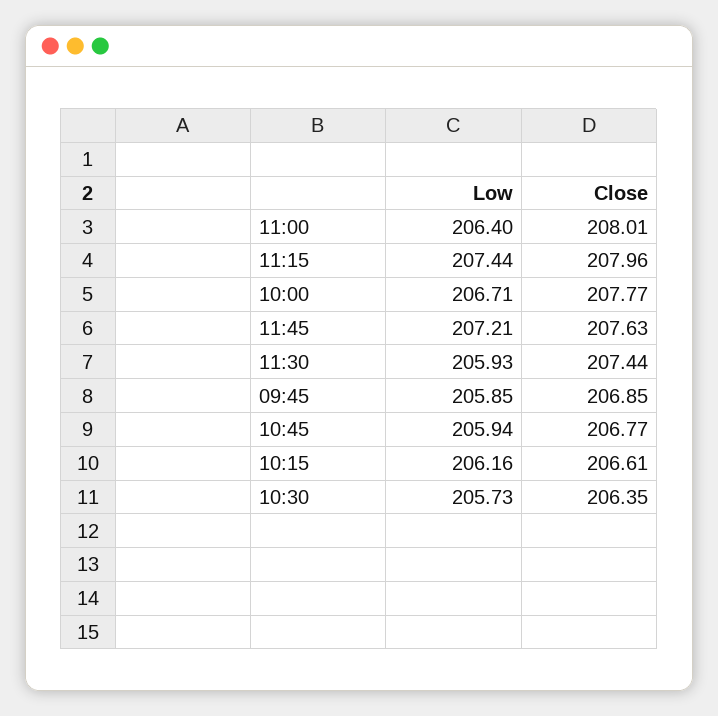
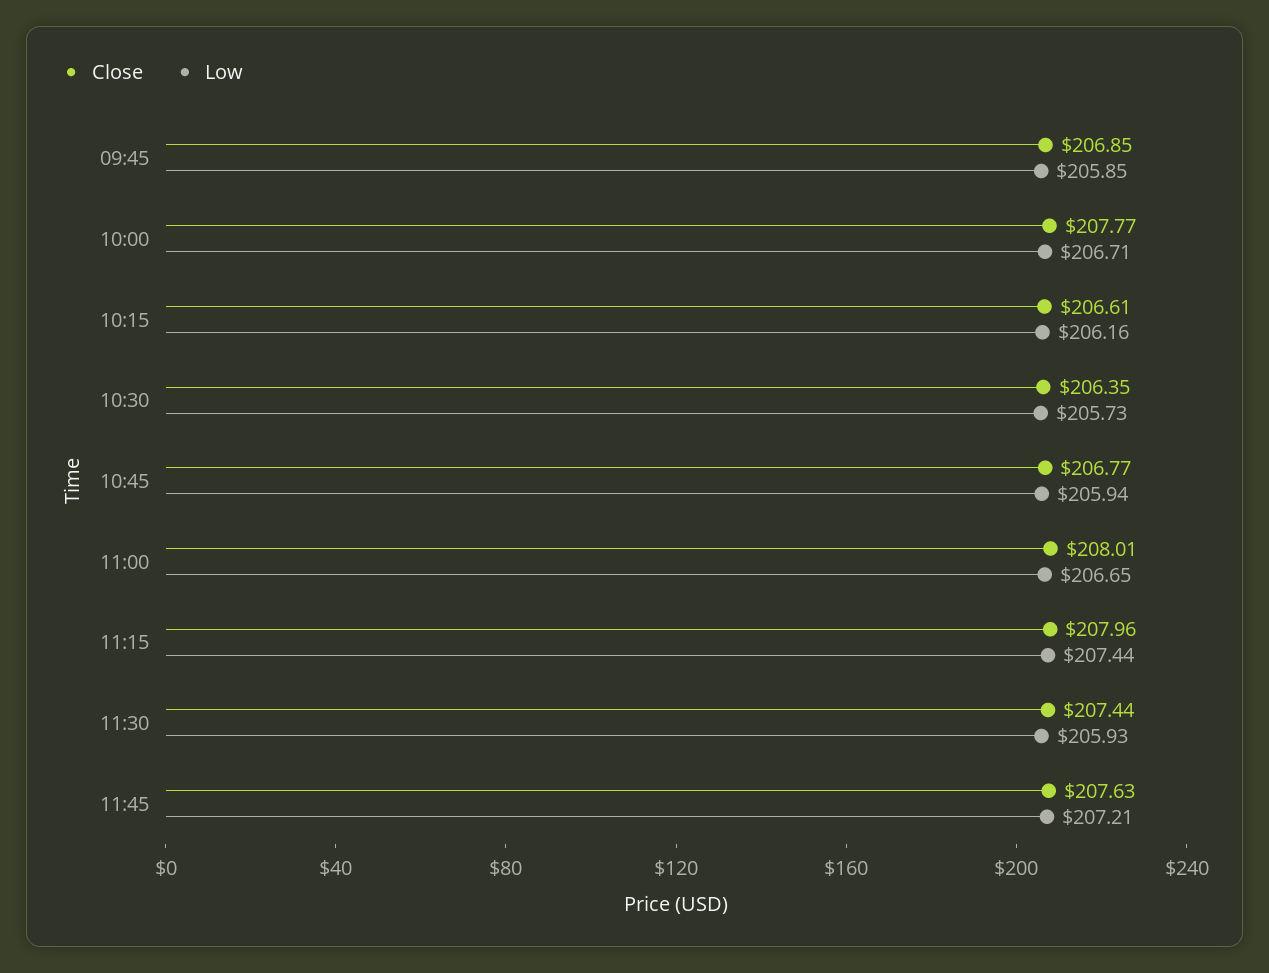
  {
    "Low": {
-     "11:00": 206.4,
+     "11:00": 206.65,
      "11:15": 207.44,
      "10:00": 206.71,
      "11:45": 207.21,
      "11:30": 205.93,
      "09:45": 205.85,
      "10:45": 205.94,
      "10:15": 206.16,
      "10:30": 205.73
    },
    "Close": {
      "11:00": 208.01,
      "11:15": 207.96,
      "10:00": 207.77,
      "11:45": 207.63,
      "11:30": 207.44,
      "09:45": 206.85,
      "10:45": 206.77,
      "10:15": 206.61,
      "10:30": 206.35
    }
  }

